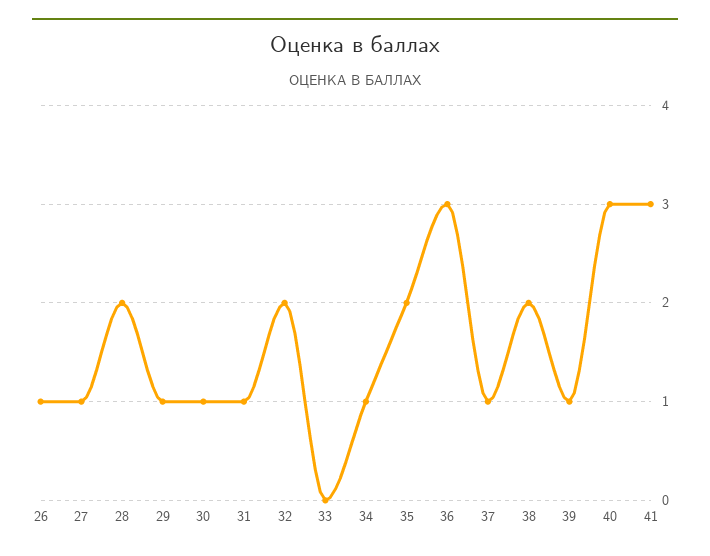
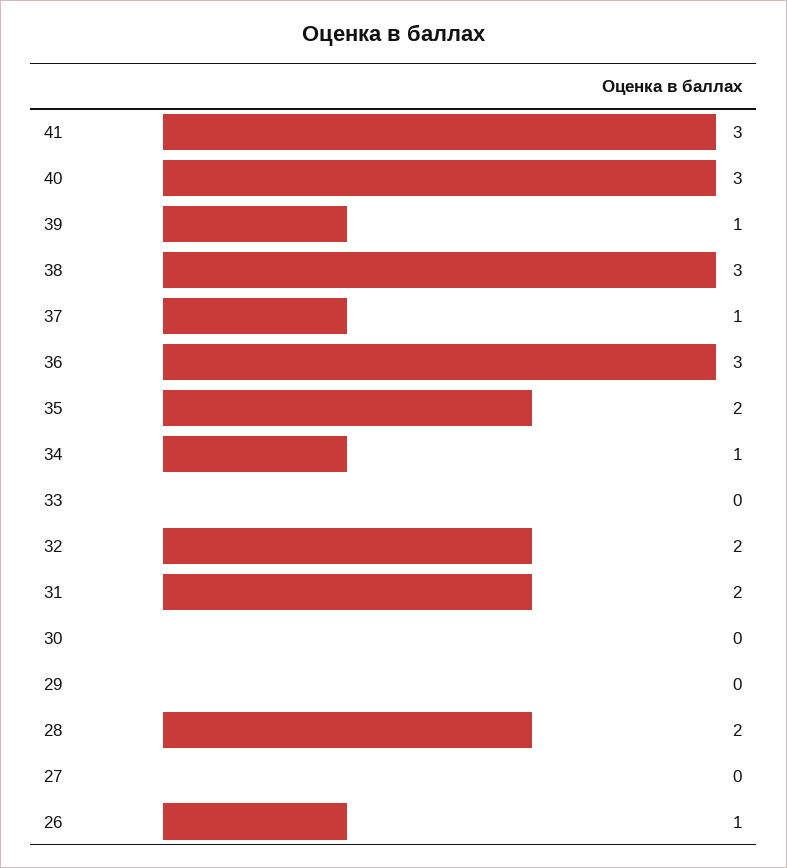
  {
    "26": 1,
-   "27": 1,
+   "27": 0,
    "28": 2,
-   "29": 1,
+   "29": 0,
-   "30": 1,
+   "30": 0,
-   "31": 1,
+   "31": 2,
    "32": 2,
    "33": 0,
    "34": 1,
    "35": 2,
    "36": 3,
    "37": 1,
-   "38": 2,
+   "38": 3,
    "39": 1,
    "40": 3,
    "41": 3
  }

